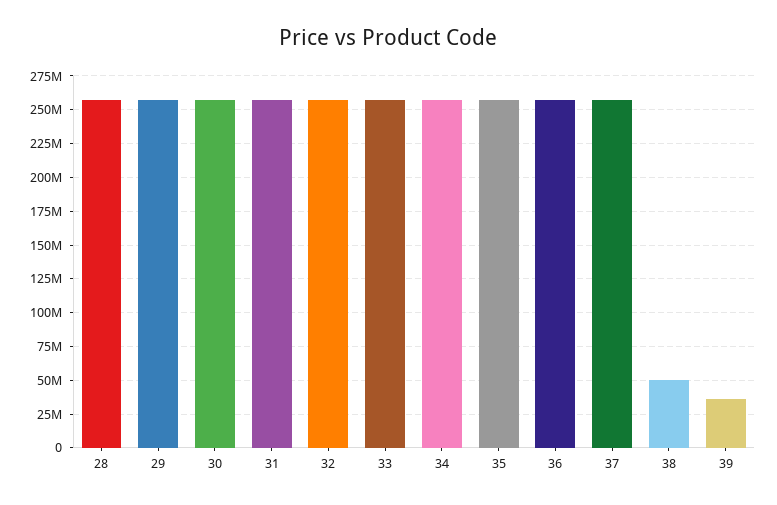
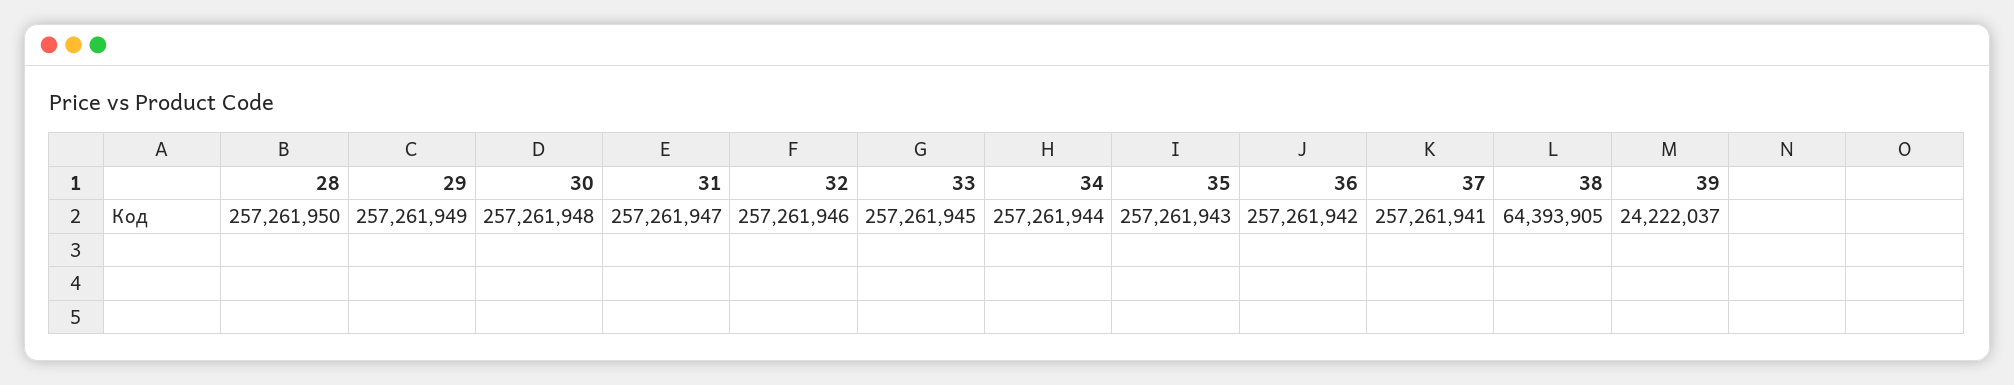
  {
    "28": 257261950,
    "29": 257261949,
    "30": 257261948,
    "31": 257261947,
    "32": 257261946,
    "33": 257261945,
    "34": 257261944,
    "35": 257261943,
    "36": 257261942,
    "37": 257261941,
-   "38": 50000000,
+   "38": 64393905,
-   "39": 35000000
+   "39": 24222037
  }

